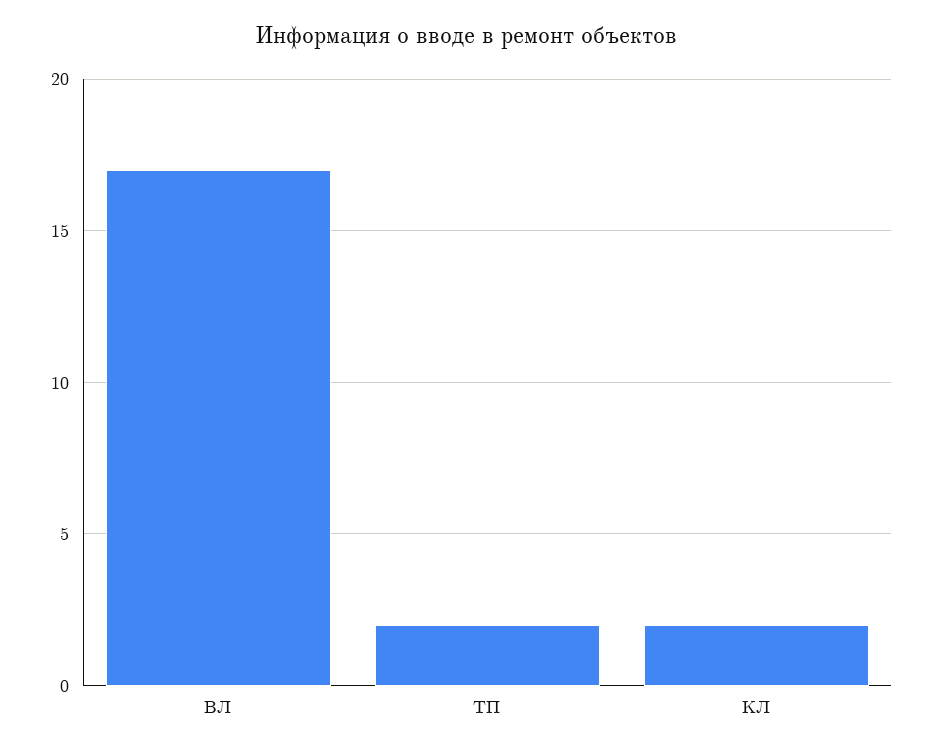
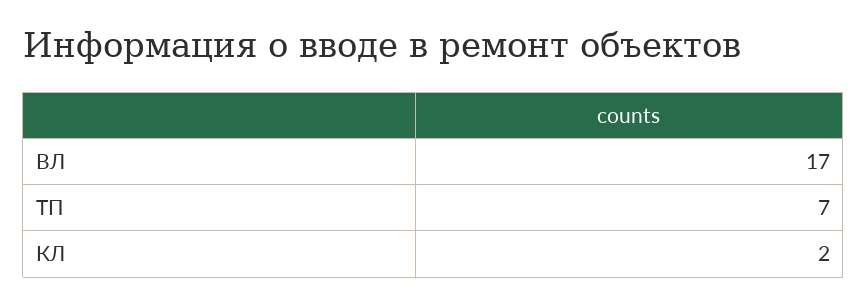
  {
    "ВЛ": 17,
-   "ТП": 2,
+   "ТП": 7,
    "КЛ": 2
  }

